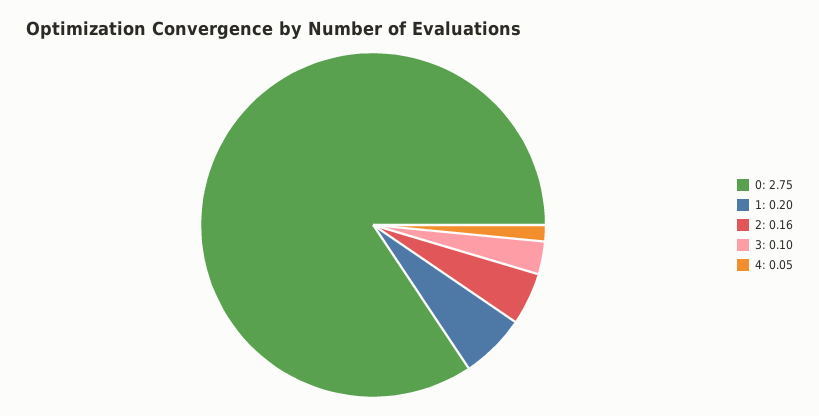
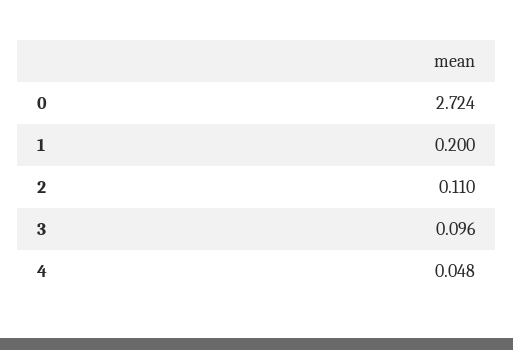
  {
-   "0": 2.75,
+   "0": 2.724,
    "1": 0.2,
-   "2": 0.16,
+   "2": 0.11,
    "3": 0.096,
    "4": 0.048
  }

